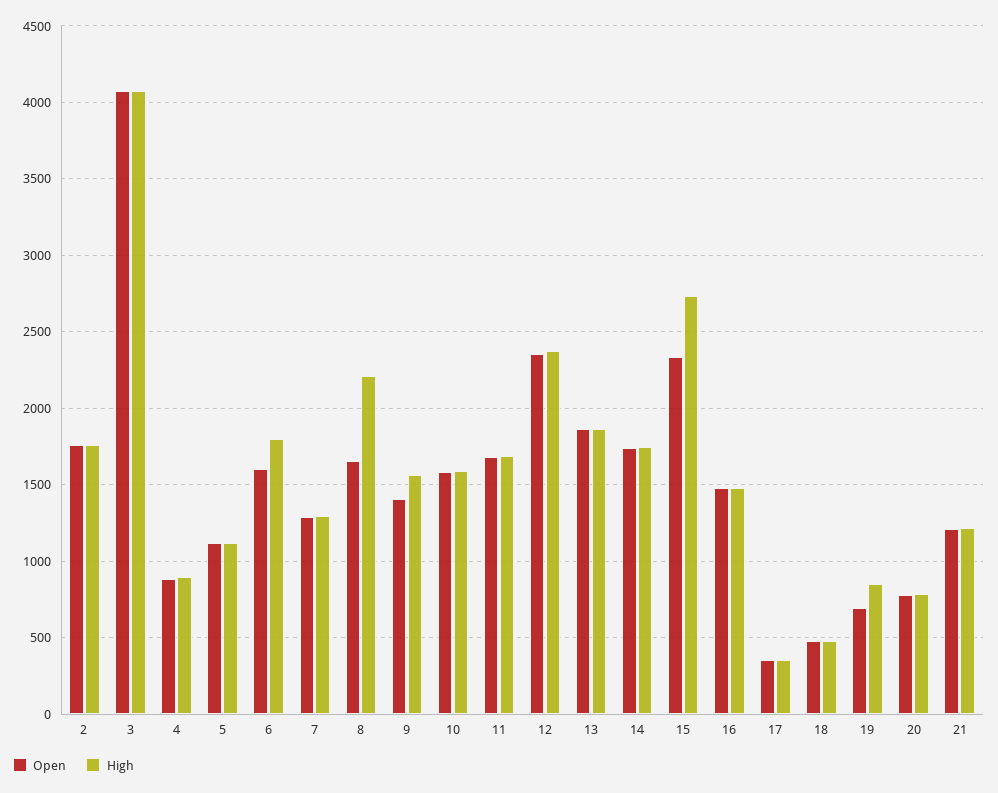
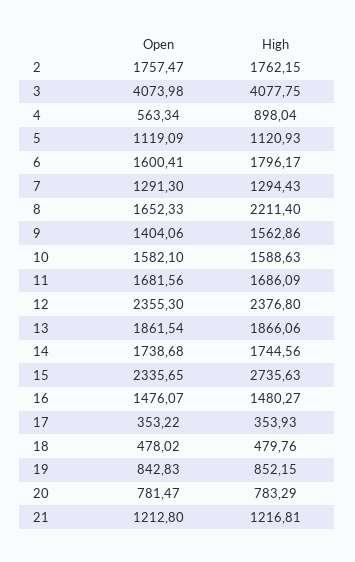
  {
    "Open": {
      "2": 1757.47,
      "3": 4073.98,
-     "4": 900,
+     "4": 563.34,
      "5": 1119.09,
      "6": 1600.41,
      "7": 1291.3,
      "8": 1652.33,
      "9": 1404.06,
      "10": 1582.1,
      "11": 1681.56,
      "12": 2355.3,
      "13": 1861.54,
      "14": 1738.68,
      "15": 2335.65,
      "16": 1476.07,
      "17": 353.22,
      "18": 478.02,
-     "19": 700,
+     "19": 842.83,
      "20": 781.47,
      "21": 1212.8
    },
    "High": {
      "2": 1762.15,
      "3": 4077.75,
      "4": 898.04,
      "5": 1120.93,
      "6": 1796.17,
      "7": 1294.43,
      "8": 2211.4,
      "9": 1562.86,
      "10": 1588.63,
      "11": 1686.09,
      "12": 2376.8,
      "13": 1866.06,
      "14": 1744.56,
      "15": 2735.63,
      "16": 1480.27,
      "17": 353.93,
      "18": 479.76,
      "19": 852.15,
      "20": 783.29,
      "21": 1216.81
    }
  }

